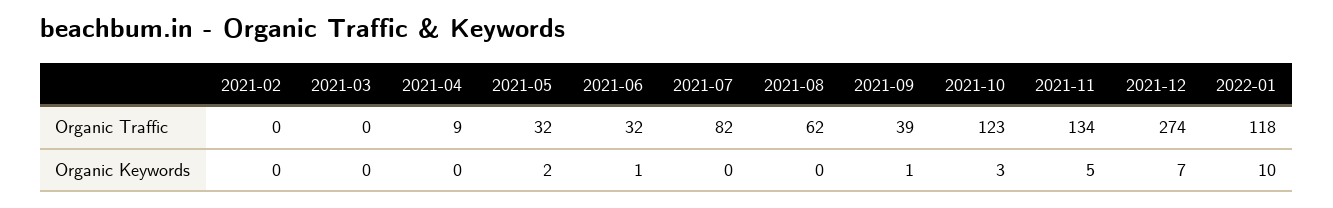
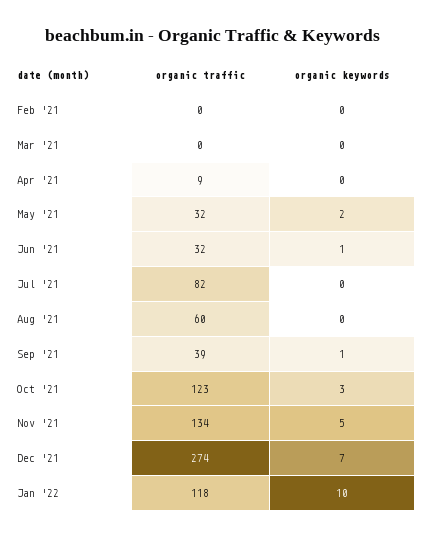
  {
    "2021-02": {
      "Organic Traffic": 0,
      "Organic Keywords": 0
    },
    "2021-03": {
      "Organic Traffic": 0,
      "Organic Keywords": 0
    },
    "2021-04": {
      "Organic Traffic": 9,
      "Organic Keywords": 0
    },
    "2021-05": {
      "Organic Traffic": 32,
      "Organic Keywords": 2
    },
    "2021-06": {
      "Organic Traffic": 32,
      "Organic Keywords": 1
    },
    "2021-07": {
      "Organic Traffic": 82,
      "Organic Keywords": 0
    },
    "2021-08": {
-     "Organic Traffic": 62,
+     "Organic Traffic": 60,
      "Organic Keywords": 0
    },
    "2021-09": {
      "Organic Traffic": 39,
      "Organic Keywords": 1
    },
    "2021-10": {
      "Organic Traffic": 123,
      "Organic Keywords": 3
    },
    "2021-11": {
      "Organic Traffic": 134,
      "Organic Keywords": 5
    },
    "2021-12": {
      "Organic Traffic": 274,
      "Organic Keywords": 7
    },
    "2022-01": {
      "Organic Traffic": 118,
      "Organic Keywords": 10
    }
  }

